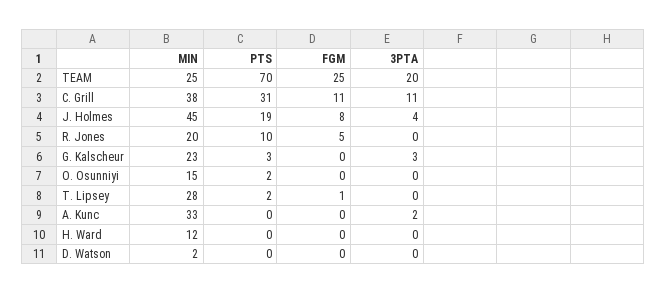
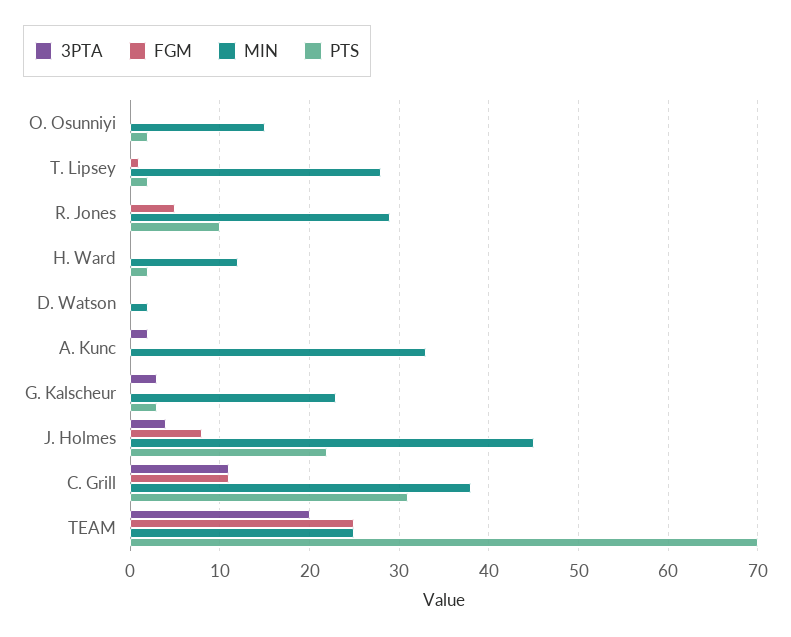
  {
    "MIN": {
      "TEAM": 25,
      "C. Grill": 38,
      "J. Holmes": 45,
-     "R. Jones": 20,
+     "R. Jones": 29,
      "G. Kalscheur": 23,
      "O. Osunniyi": 15,
      "T. Lipsey": 28,
      "A. Kunc": 33,
      "H. Ward": 12,
      "D. Watson": 2
    },
    "PTS": {
      "TEAM": 70,
      "C. Grill": 31,
-     "J. Holmes": 19,
+     "J. Holmes": 22,
      "R. Jones": 10,
      "G. Kalscheur": 3,
      "O. Osunniyi": 2,
      "T. Lipsey": 2,
      "A. Kunc": 0,
-     "H. Ward": 0,
+     "H. Ward": 2,
      "D. Watson": 0
    },
    "FGM": {
      "TEAM": 25,
      "C. Grill": 11,
      "J. Holmes": 8,
      "R. Jones": 5,
      "G. Kalscheur": 0,
      "O. Osunniyi": 0,
      "T. Lipsey": 1,
      "A. Kunc": 0,
      "H. Ward": 0,
      "D. Watson": 0
    },
    "3PTA": {
      "TEAM": 20,
      "C. Grill": 11,
      "J. Holmes": 4,
      "R. Jones": 0,
      "G. Kalscheur": 3,
      "O. Osunniyi": 0,
      "T. Lipsey": 0,
      "A. Kunc": 2,
      "H. Ward": 0,
      "D. Watson": 0
    }
  }

